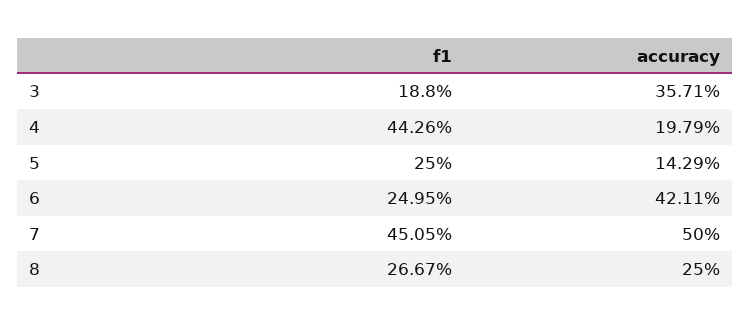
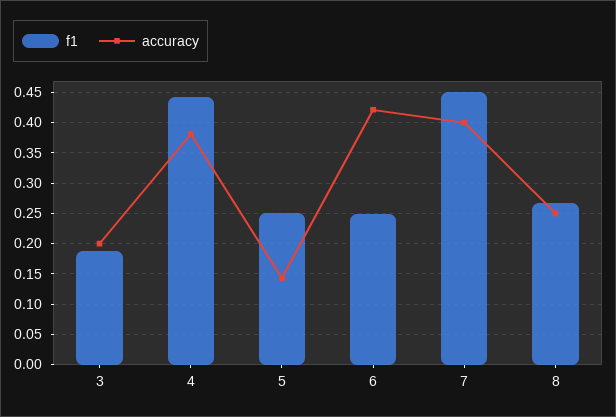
  {
    "f1": {
      "3": 0.188,
      "4": 0.4426,
      "5": 0.25,
      "6": 0.2495,
      "7": 0.4505,
      "8": 0.2667
    },
    "accuracy": {
-     "3": 0.3571,
+     "3": 0.2,
-     "4": 0.1979,
+     "4": 0.38,
      "5": 0.1429,
      "6": 0.4211,
-     "7": 0.5,
+     "7": 0.4,
      "8": 0.25
    }
  }

